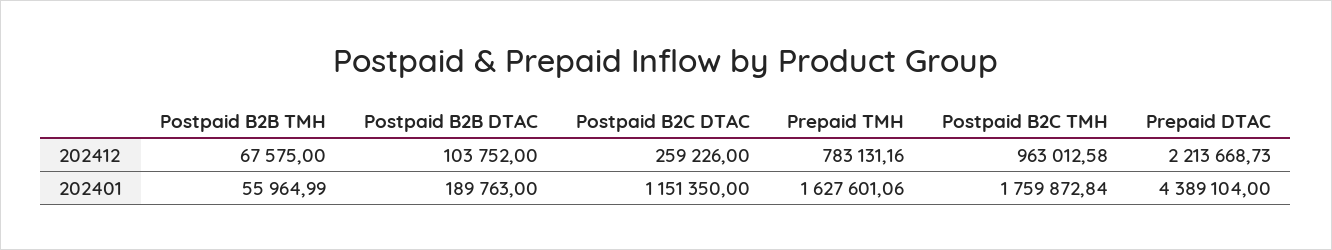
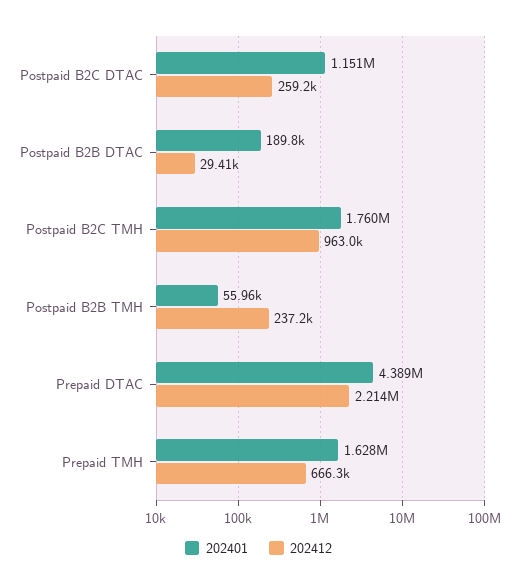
  {
    "202412": {
-     "Postpaid B2B TMH": 67575,
+     "Postpaid B2B TMH": 237200,
-     "Postpaid B2B DTAC": 103752,
+     "Postpaid B2B DTAC": 29410,
      "Postpaid B2C DTAC": 259226,
-     "Prepaid TMH": 783131.16,
+     "Prepaid TMH": 666300,
      "Postpaid B2C TMH": 963012.58,
      "Prepaid DTAC": 2213668.73
    },
    "202401": {
      "Postpaid B2B TMH": 55964.99,
      "Postpaid B2B DTAC": 189763,
      "Postpaid B2C DTAC": 1151350,
      "Prepaid TMH": 1627601.06,
      "Postpaid B2C TMH": 1759872.84,
      "Prepaid DTAC": 4389104
    }
  }

